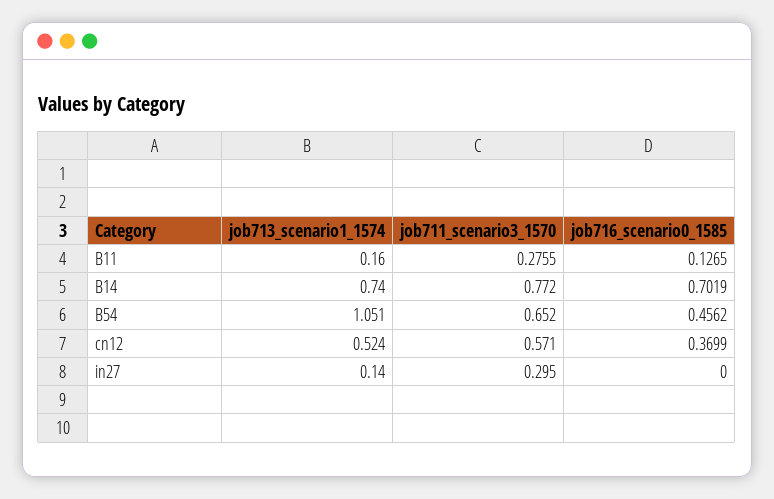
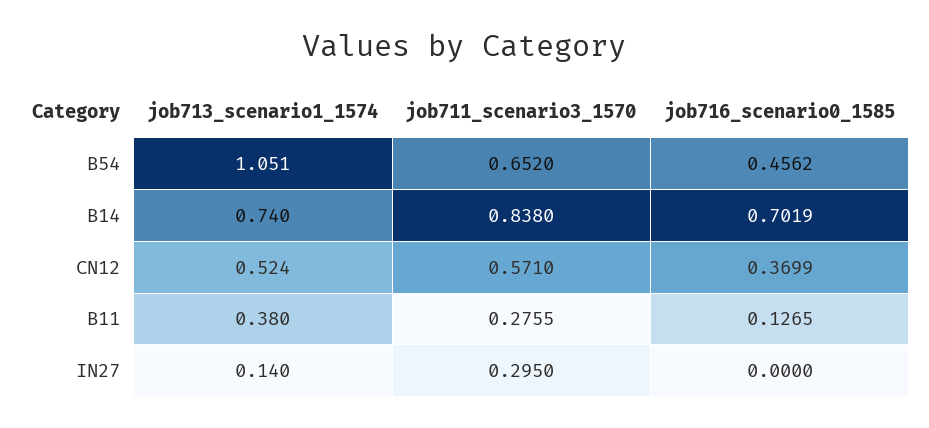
  {
    "job713_scenario1_1574": {
-     "B11": 0.16,
+     "B11": 0.38,
      "B14": 0.74,
      "B54": 1.051,
      "cn12": 0.524,
      "in27": 0.14
    },
    "job711_scenario3_1570": {
      "B11": 0.2755,
-     "B14": 0.772,
+     "B14": 0.838,
      "B54": 0.652,
      "cn12": 0.571,
      "in27": 0.295
    },
    "job716_scenario0_1585": {
      "B11": 0.1265,
      "B14": 0.7019,
      "B54": 0.4562,
      "cn12": 0.3699,
      "in27": 0
    }
  }

